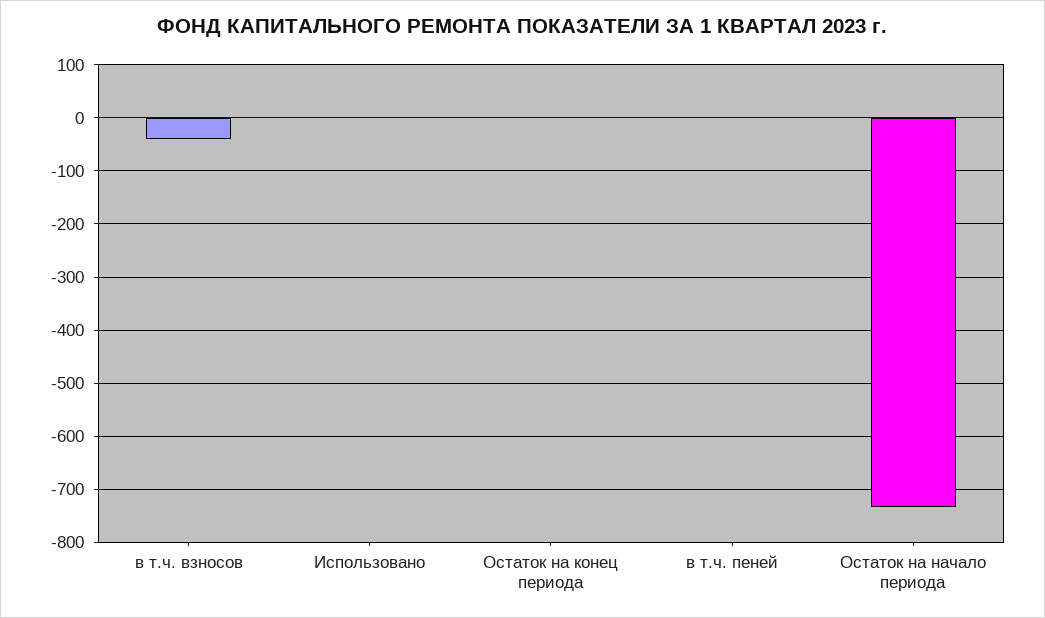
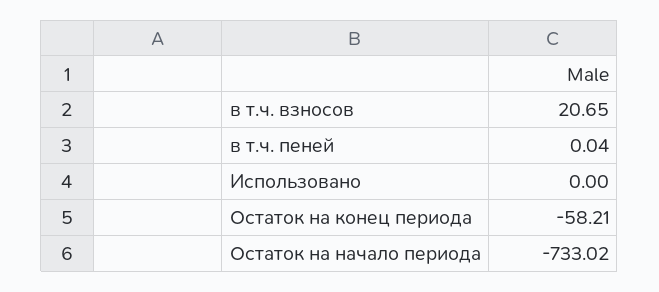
  {
-   "в т.ч. взносов": -40,
+   "в т.ч. взносов": 20.65,
    "Использовано": 0,
-   "Остаток на конец периода": 0,
+   "Остаток на конец периода": -58.21,
    "в т.ч. пеней": 0.04,
    "Остаток на начало периода": -733.02
  }

